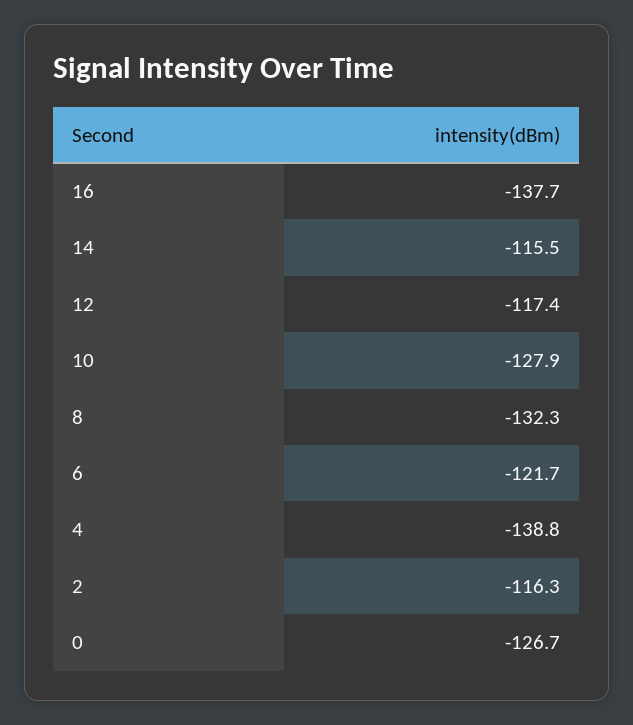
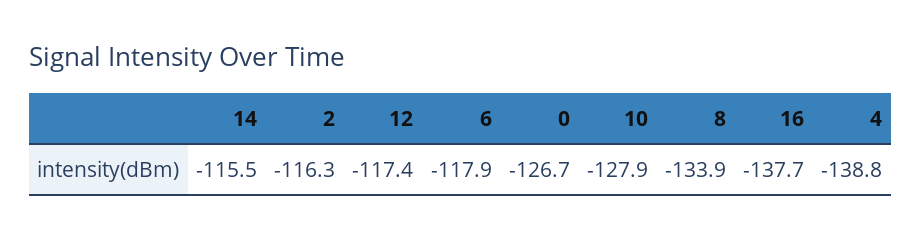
  {
    "16": -137.7,
    "14": -115.5,
    "12": -117.4,
    "10": -127.9,
-   "8": -132.3,
+   "8": -133.9,
-   "6": -121.7,
+   "6": -117.9,
    "4": -138.8,
    "2": -116.3,
    "0": -126.7
  }

